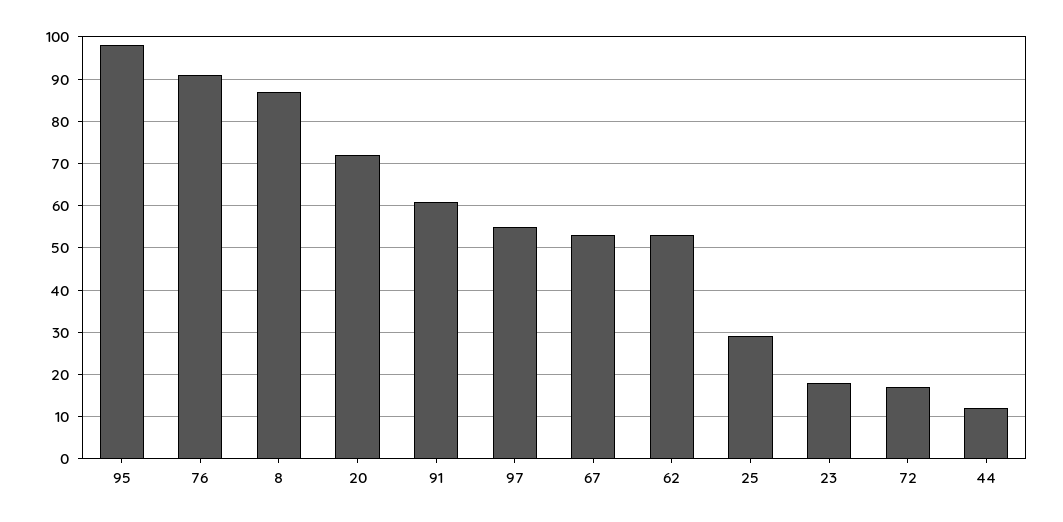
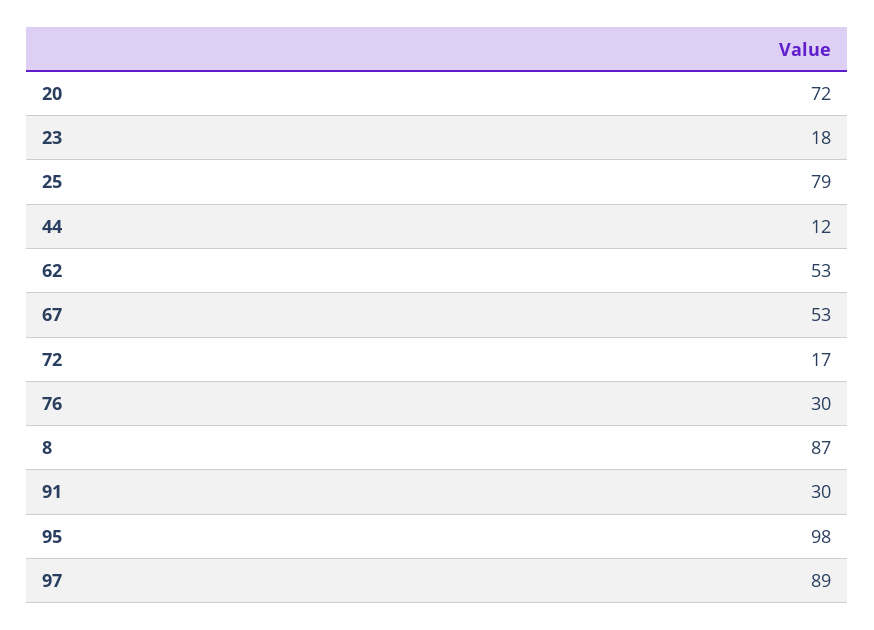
  {
    "95": 98,
-   "76": 90,
+   "76": 30,
    "8": 87,
    "20": 72,
-   "91": 60,
+   "91": 30,
-   "97": 55,
+   "97": 89,
    "67": 53,
    "62": 53,
-   "25": 30,
+   "25": 79,
    "23": 18,
    "72": 17,
    "44": 12
  }

